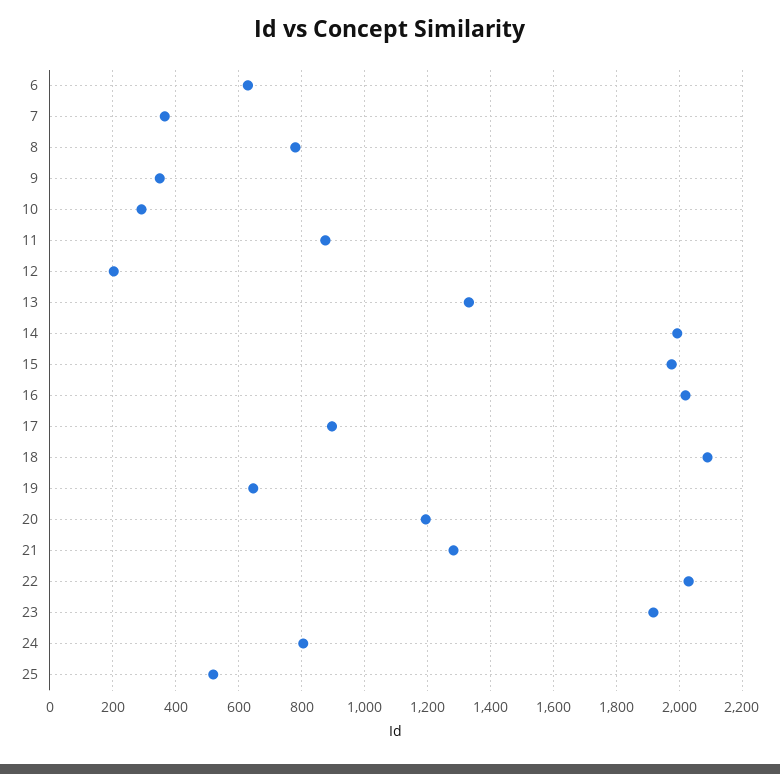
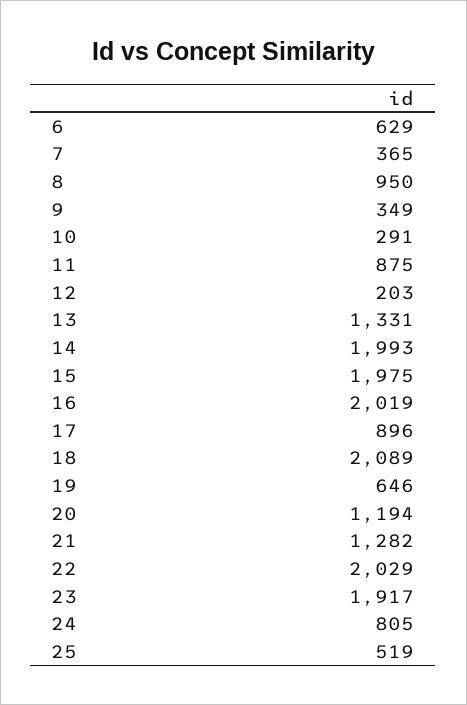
  {
    "6": 629,
    "7": 365,
-   "8": 780,
+   "8": 950,
    "9": 349,
    "10": 291,
    "11": 875,
    "12": 203,
    "13": 1331,
    "14": 1993,
    "15": 1975,
    "16": 2019,
    "17": 896,
    "18": 2089,
    "19": 646,
    "20": 1194,
    "21": 1282,
    "22": 2029,
    "23": 1917,
    "24": 805,
    "25": 519
  }

